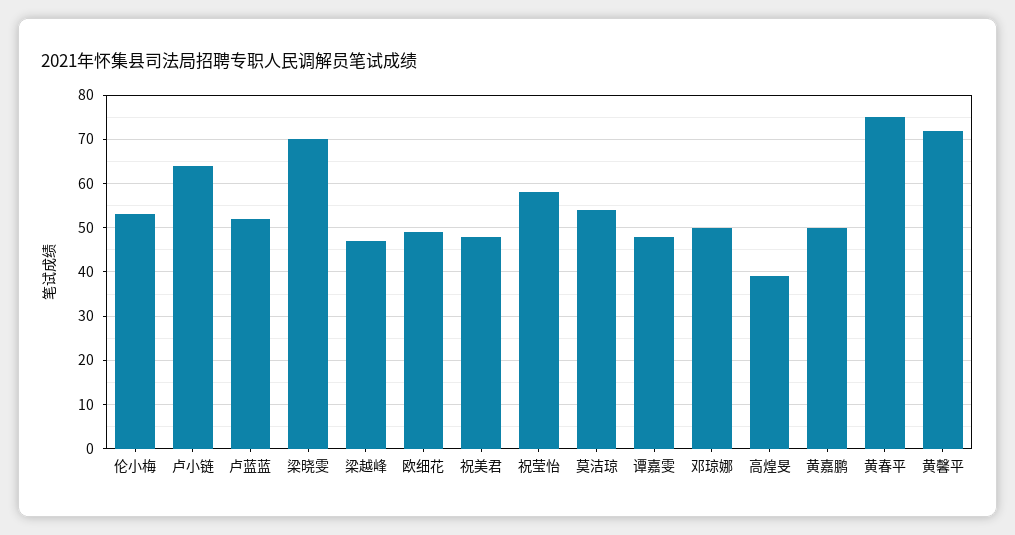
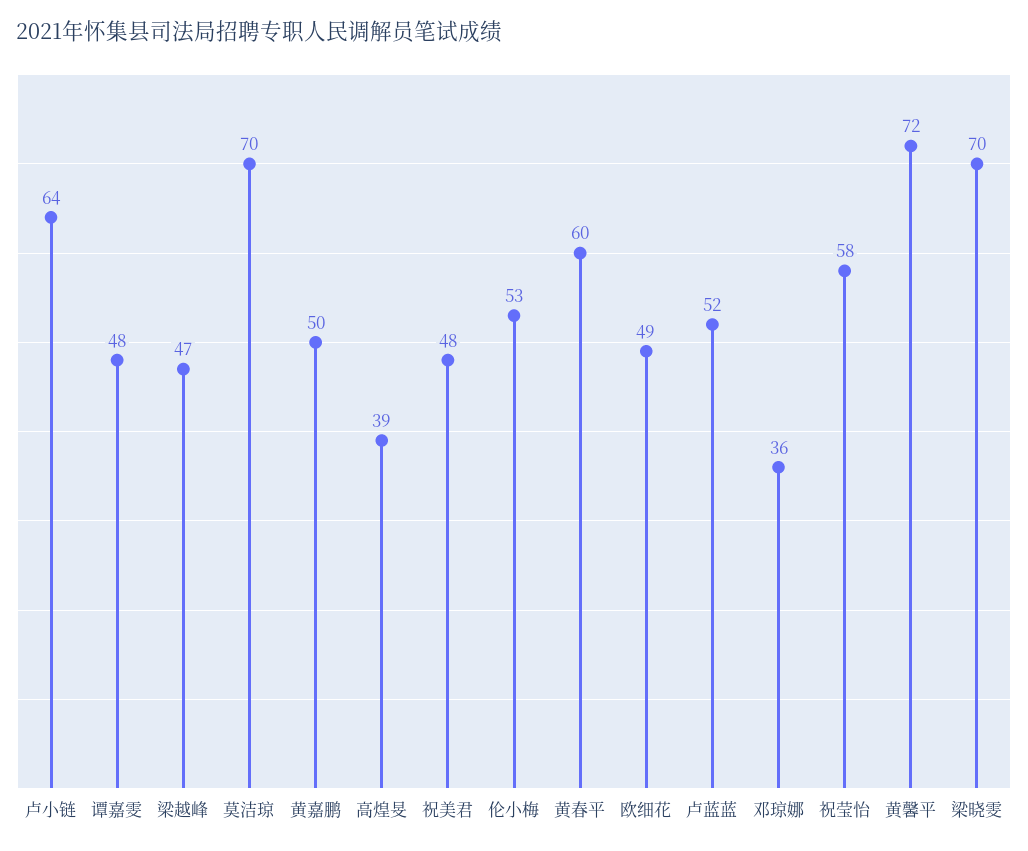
  {
    "伦小梅": 53,
    "卢小链": 64,
    "卢蓝蓝": 52,
    "梁晓雯": 70,
    "梁越峰": 47,
    "欧细花": 49,
    "祝美君": 48,
    "祝莹怡": 58,
-   "莫洁琼": 55,
+   "莫洁琼": 70,
    "谭嘉雯": 48,
-   "邓琼娜": 50,
+   "邓琼娜": 36,
    "高煌旻": 39,
    "黄嘉鹏": 50,
-   "黄春平": 75,
+   "黄春平": 60,
    "黄馨平": 72
  }

